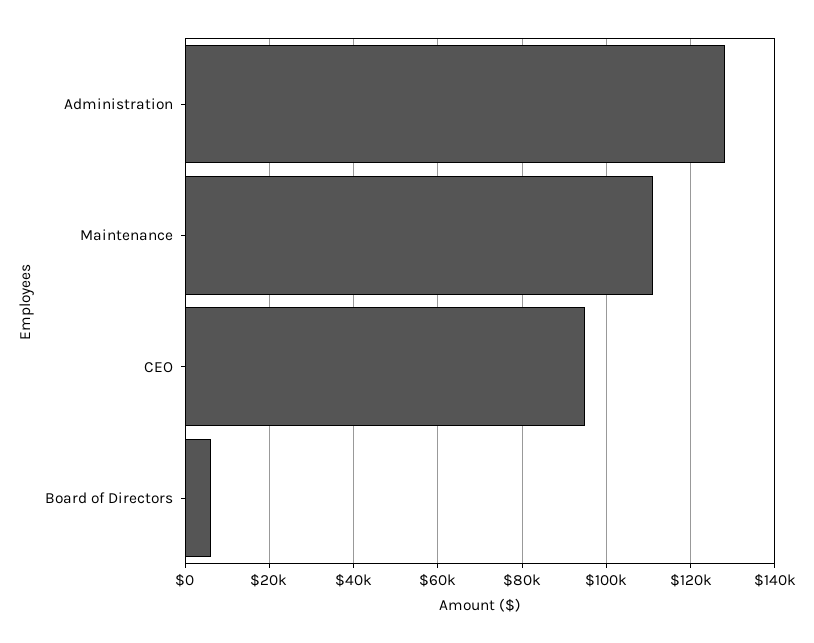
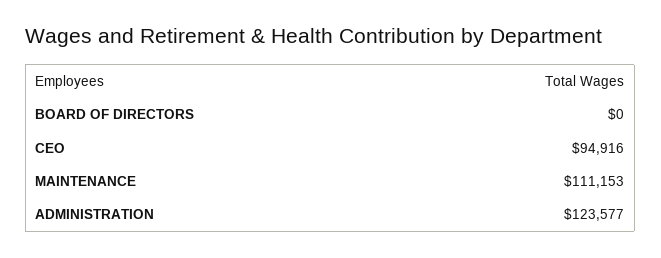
  {
-   "Administration": 128000,
+   "Administration": 123577,
    "Maintenance": 111153,
    "CEO": 94916,
-   "Board of Directors": 6000
+   "Board of Directors": 0
  }

